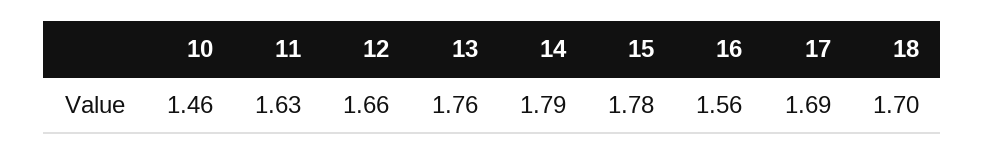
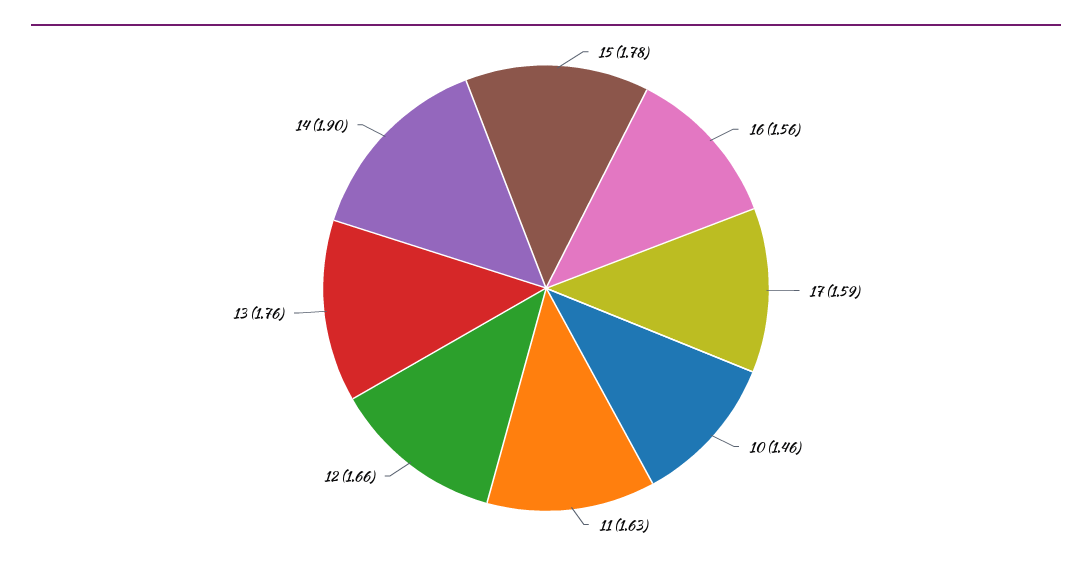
  {
    "10": 1.46,
    "11": 1.63,
    "12": 1.66,
    "13": 1.76,
-   "14": 1.79,
+   "14": 1.9,
    "15": 1.78,
    "16": 1.56,
-   "17": 1.69,
+   "17": 1.59
-   "18": 1.7
  }

